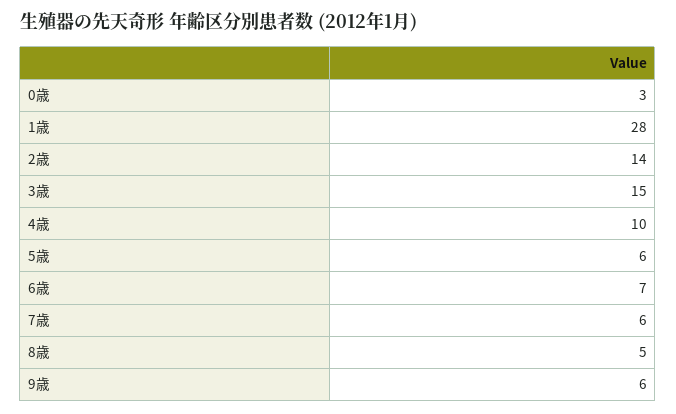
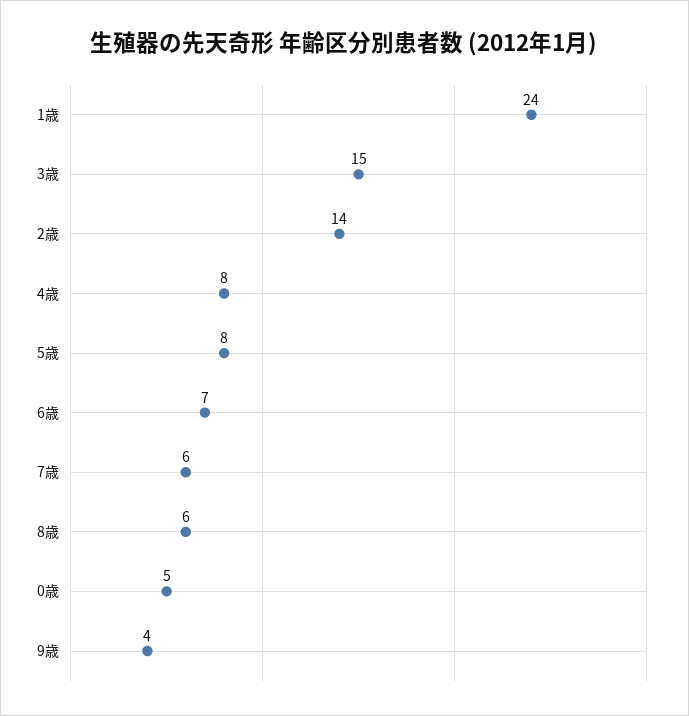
  {
-   "0歳": 3,
+   "0歳": 5,
-   "1歳": 28,
+   "1歳": 24,
    "2歳": 14,
    "3歳": 15,
-   "4歳": 10,
+   "4歳": 8,
-   "5歳": 6,
+   "5歳": 8,
    "6歳": 7,
    "7歳": 6,
-   "8歳": 5,
+   "8歳": 6,
-   "9歳": 6
+   "9歳": 4
  }

